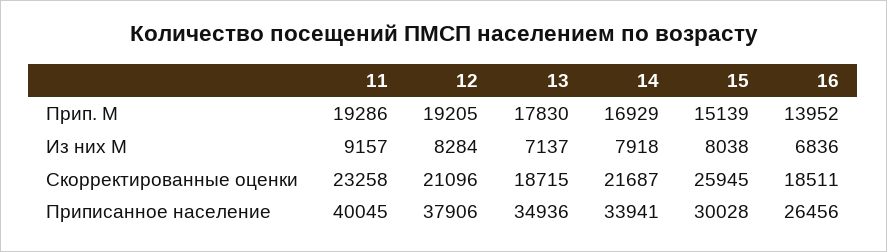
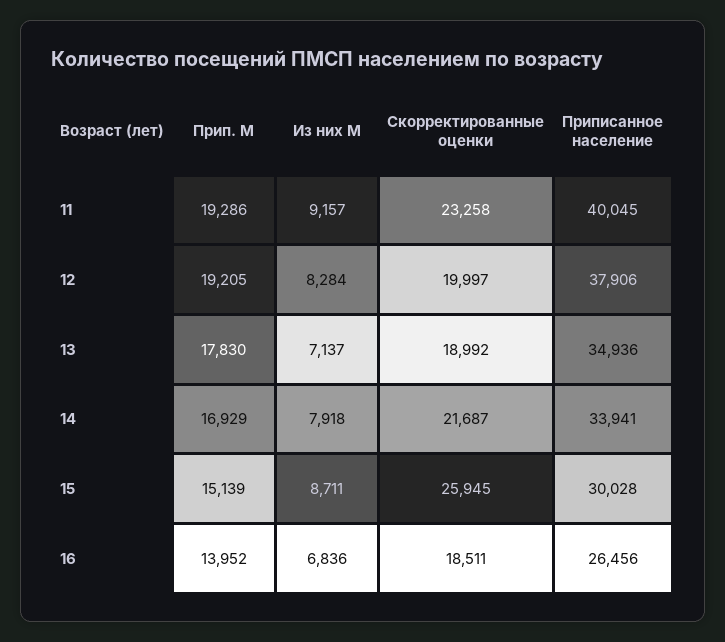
  {
    "11": {
      "Прип. М": 19286,
      "Из них М": 9157,
      "Скорректированные оценки": 23258,
      "Приписанное население": 40045
    },
    "12": {
      "Прип. М": 19205,
      "Из них М": 8284,
-     "Скорректированные оценки": 21096,
+     "Скорректированные оценки": 19997,
      "Приписанное население": 37906
    },
    "13": {
      "Прип. М": 17830,
      "Из них М": 7137,
-     "Скорректированные оценки": 18715,
+     "Скорректированные оценки": 18992,
      "Приписанное население": 34936
    },
    "14": {
      "Прип. М": 16929,
      "Из них М": 7918,
      "Скорректированные оценки": 21687,
      "Приписанное население": 33941
    },
    "15": {
      "Прип. М": 15139,
-     "Из них М": 8038,
+     "Из них М": 8711,
      "Скорректированные оценки": 25945,
      "Приписанное население": 30028
    },
    "16": {
      "Прип. М": 13952,
      "Из них М": 6836,
      "Скорректированные оценки": 18511,
      "Приписанное население": 26456
    }
  }

